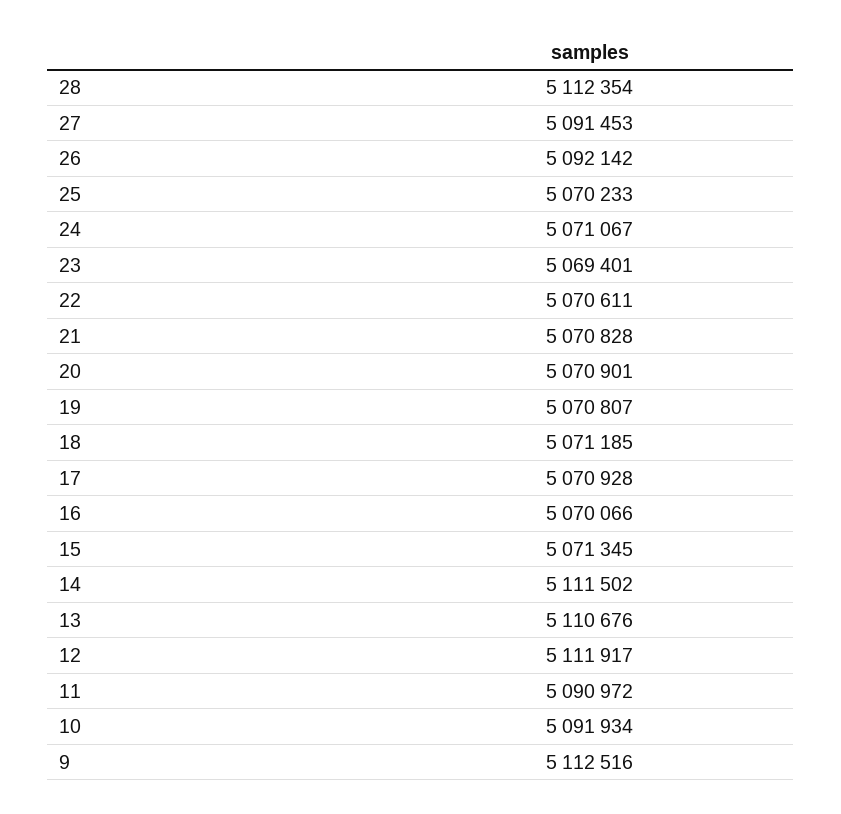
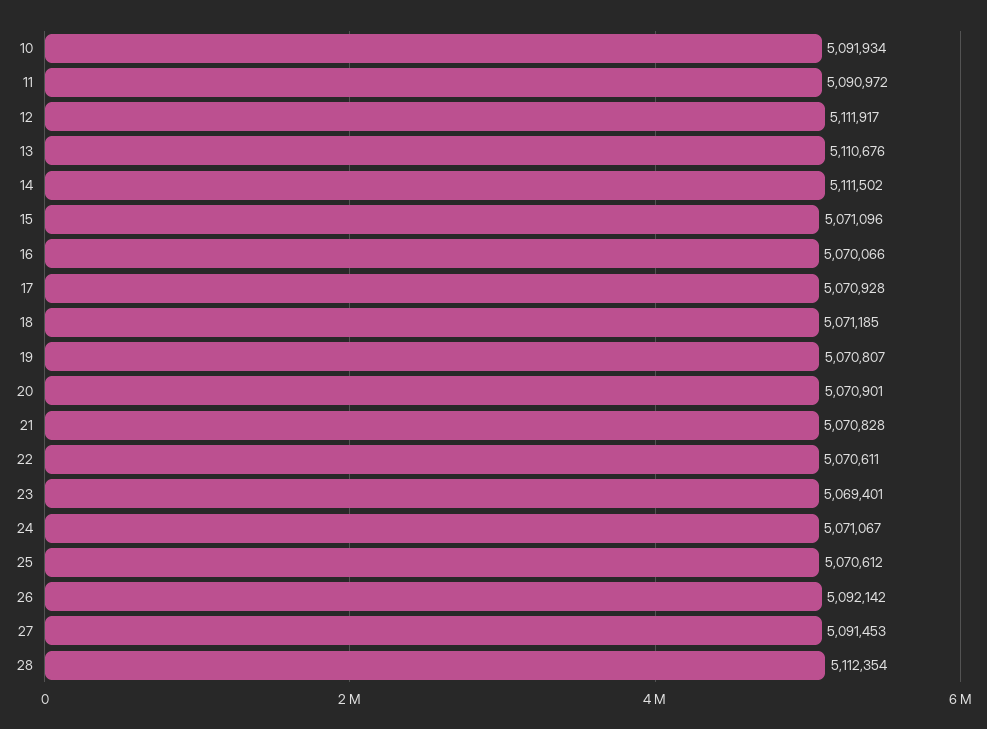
  {
    "28": 5112354,
    "27": 5091453,
    "26": 5092142,
-   "25": 5070233,
+   "25": 5070612,
    "24": 5071067,
    "23": 5069401,
    "22": 5070611,
    "21": 5070828,
    "20": 5070901,
    "19": 5070807,
    "18": 5071185,
    "17": 5070928,
    "16": 5070066,
-   "15": 5071345,
+   "15": 5071096,
    "14": 5111502,
    "13": 5110676,
    "12": 5111917,
    "11": 5090972,
-   "10": 5091934,
+   "10": 5091934
-   "9": 5112516
  }

